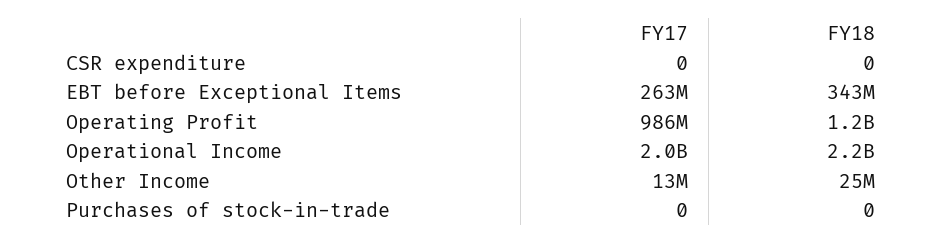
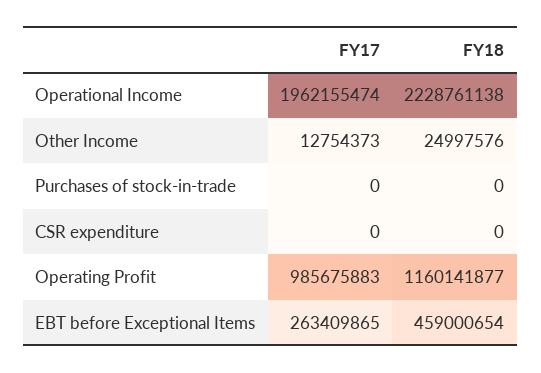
  {
    "FY17": {
      "CSR expenditure": 0,
      "EBT before Exceptional Items": 263409865,
      "Operating Profit": 985675883,
      "Operational Income": 1962155474,
      "Other Income": 12754373,
      "Purchases of stock-in-trade": 0
    },
    "FY18": {
      "CSR expenditure": 0,
-     "EBT before Exceptional Items": 343000000,
+     "EBT before Exceptional Items": 459000654,
      "Operating Profit": 1160141877,
      "Operational Income": 2228761138,
      "Other Income": 24997576,
      "Purchases of stock-in-trade": 0
    }
  }

